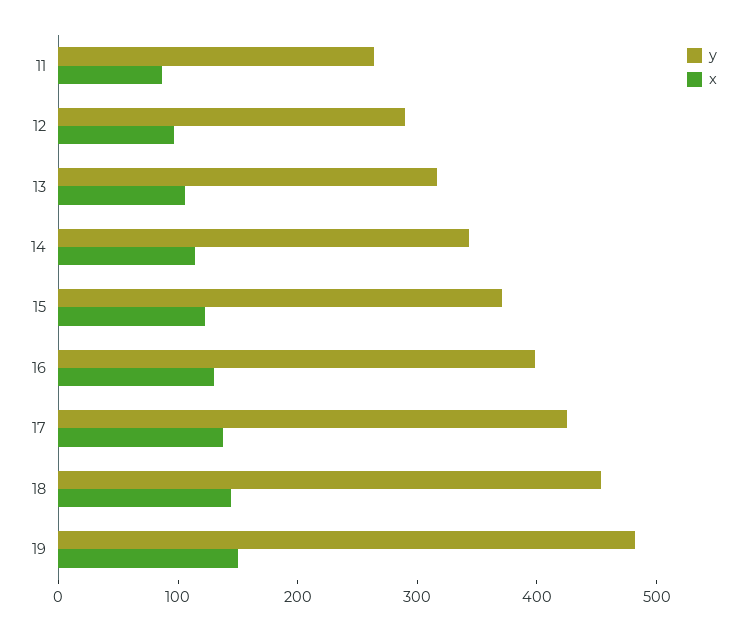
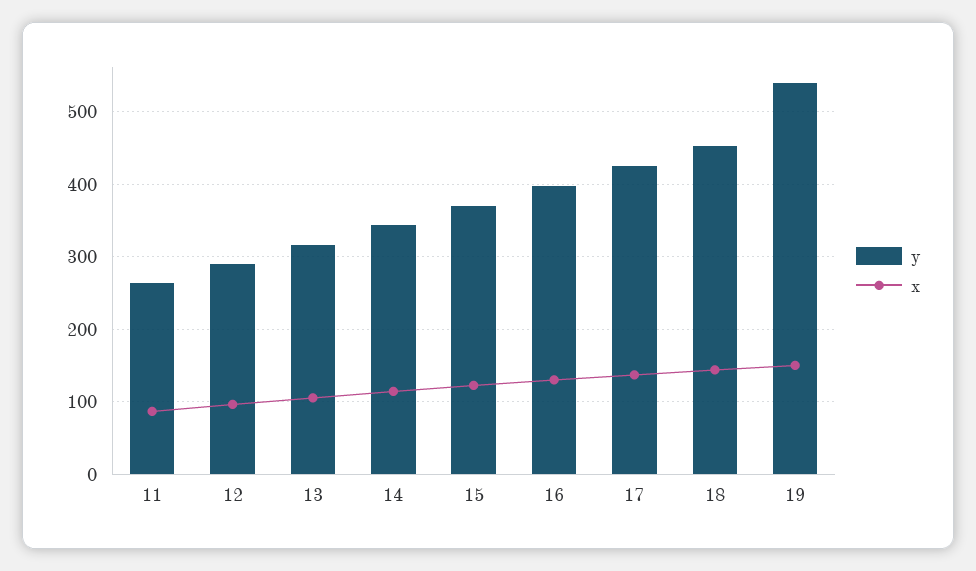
  {
    "y": {
      "11": 260,
      "12": 290,
      "13": 320,
      "14": 340,
      "15": 370,
      "16": 400,
      "17": 430,
      "18": 450,
-     "19": 480
+     "19": 540
    },
    "x": {
      "11": 90,
      "12": 100,
      "13": 110,
      "14": 110,
      "15": 120,
      "16": 130,
      "17": 140,
      "18": 140,
      "19": 150
    }
  }

